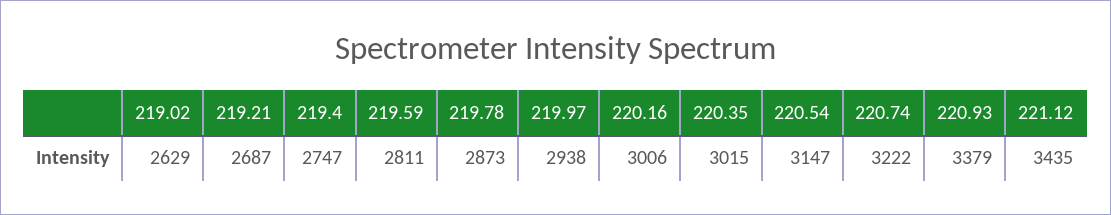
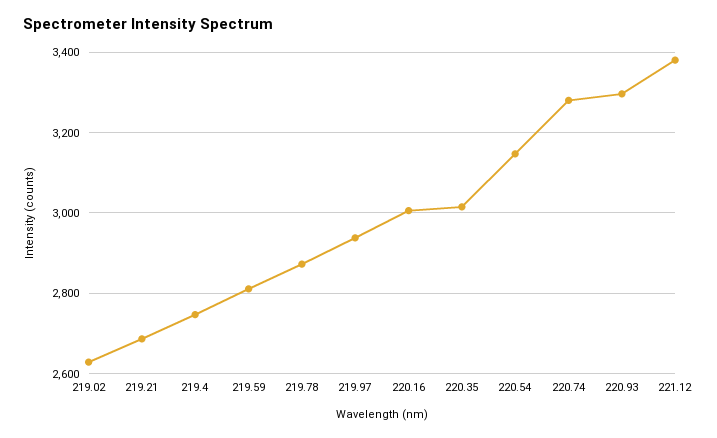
  {
    "219.02": 2629,
    "219.21": 2687,
    "219.4": 2747,
    "219.59": 2811,
    "219.78": 2873,
    "219.97": 2938,
    "220.16": 3006,
    "220.35": 3015,
    "220.54": 3147,
-   "220.74": 3222,
+   "220.74": 3280,
-   "220.93": 3379,
+   "220.93": 3300,
-   "221.12": 3435
+   "221.12": 3380
  }

